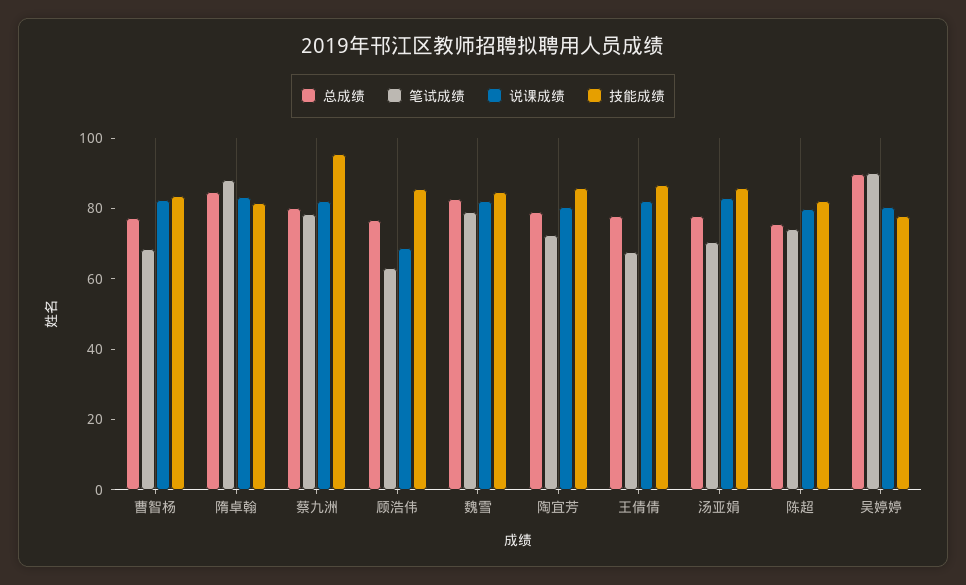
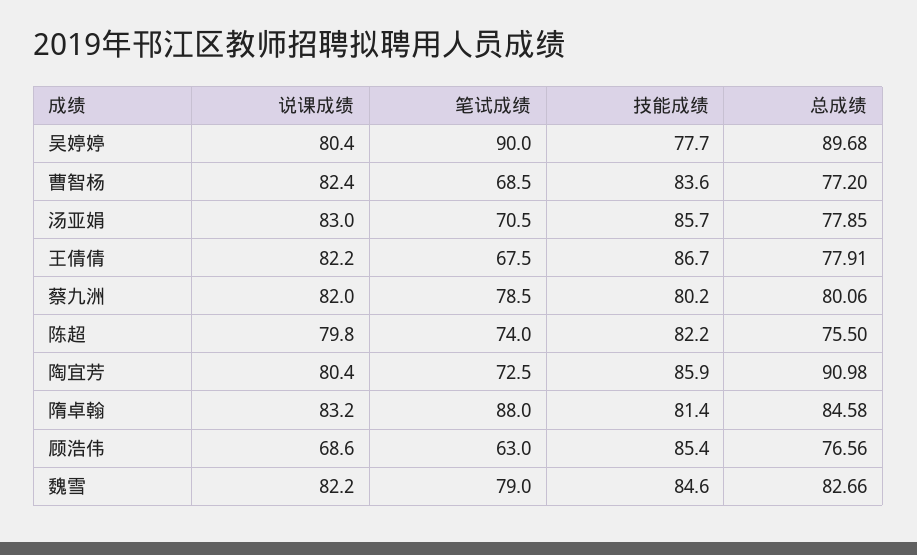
  {
    "总成绩": {
      "曹智杨": 77.2,
      "隋卓翰": 84.58,
      "蔡九洲": 80.06,
      "顾浩伟": 76.56,
      "魏雪": 82.66,
-     "陶宜芳": 80,
+     "陶宜芳": 90.98,
      "王倩倩": 77.91,
      "汤亚娟": 77.85,
      "陈超": 75.5,
      "吴婷婷": 89.68
    },
    "笔试成绩": {
      "曹智杨": 68.5,
      "隋卓翰": 88,
      "蔡九洲": 78.5,
      "顾浩伟": 63,
      "魏雪": 79,
      "陶宜芳": 72.5,
      "王倩倩": 67.5,
      "汤亚娟": 70.5,
      "陈超": 74,
      "吴婷婷": 90
    },
    "说课成绩": {
      "曹智杨": 82.4,
      "隋卓翰": 83.2,
      "蔡九洲": 82,
      "顾浩伟": 68.6,
      "魏雪": 82.2,
      "陶宜芳": 80.4,
      "王倩倩": 82.2,
      "汤亚娟": 83,
      "陈超": 79.8,
      "吴婷婷": 80.4
    },
    "技能成绩": {
      "曹智杨": 83.6,
      "隋卓翰": 81.4,
-     "蔡九洲": 95,
+     "蔡九洲": 80.2,
      "顾浩伟": 85.4,
      "魏雪": 84.6,
      "陶宜芳": 85.9,
      "王倩倩": 86.7,
      "汤亚娟": 85.7,
      "陈超": 82.2,
      "吴婷婷": 77.7
    }
  }

